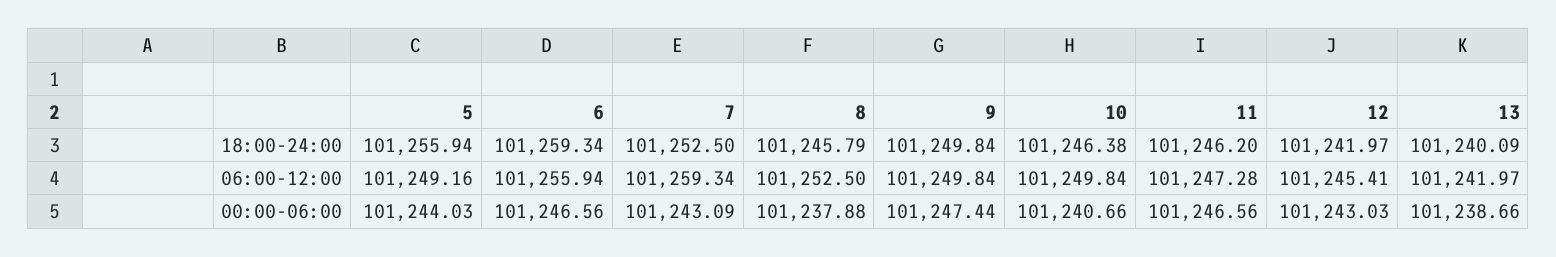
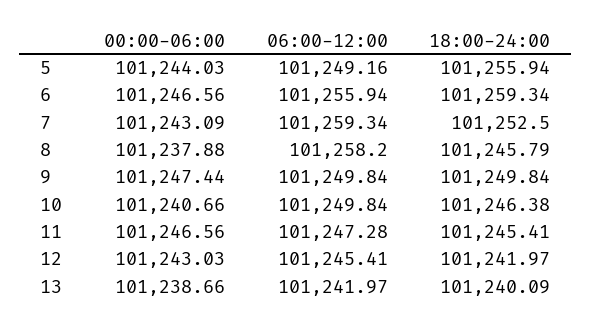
  {
    "5": {
      "18:00-24:00": 101255.94,
      "06:00-12:00": 101249.16,
      "00:00-06:00": 101244.03
    },
    "6": {
      "18:00-24:00": 101259.34,
      "06:00-12:00": 101255.94,
      "00:00-06:00": 101246.56
    },
    "7": {
      "18:00-24:00": 101252.5,
      "06:00-12:00": 101259.34,
      "00:00-06:00": 101243.09
    },
    "8": {
      "18:00-24:00": 101245.79,
-     "06:00-12:00": 101252.5,
+     "06:00-12:00": 101258.2,
      "00:00-06:00": 101237.88
    },
    "9": {
      "18:00-24:00": 101249.84,
      "06:00-12:00": 101249.84,
      "00:00-06:00": 101247.44
    },
    "10": {
      "18:00-24:00": 101246.38,
      "06:00-12:00": 101249.84,
      "00:00-06:00": 101240.66
    },
    "11": {
-     "18:00-24:00": 101246.2,
+     "18:00-24:00": 101245.41,
      "06:00-12:00": 101247.28,
      "00:00-06:00": 101246.56
    },
    "12": {
      "18:00-24:00": 101241.97,
      "06:00-12:00": 101245.41,
      "00:00-06:00": 101243.03
    },
    "13": {
      "18:00-24:00": 101240.09,
      "06:00-12:00": 101241.97,
      "00:00-06:00": 101238.66
    }
  }

